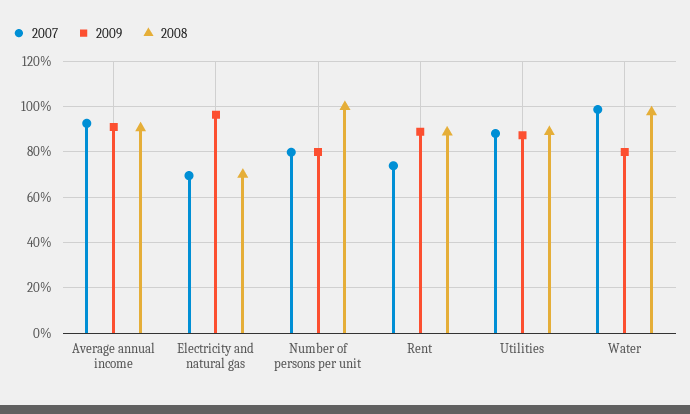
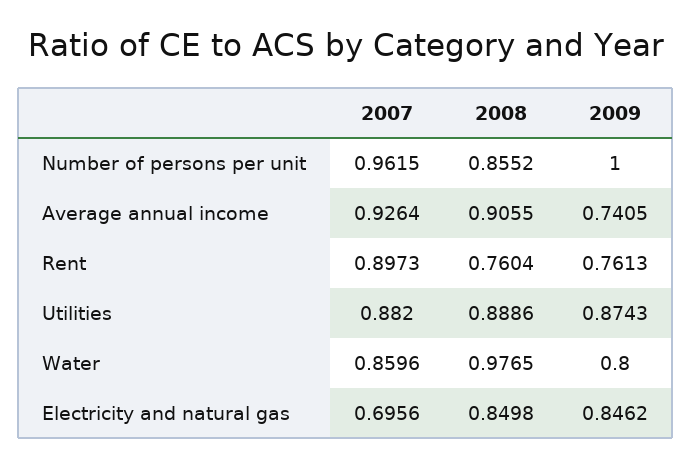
  {
    "2007": {
      "Average annual income": 0.9264,
      "Electricity and natural gas": 0.6956,
-     "Number of persons per unit": 0.8,
+     "Number of persons per unit": 0.9615,
-     "Rent": 0.75,
+     "Rent": 0.8973,
      "Utilities": 0.882,
-     "Water": 1
+     "Water": 0.8596
    },
    "2009": {
-     "Average annual income": 0.9,
+     "Average annual income": 0.7405,
-     "Electricity and natural gas": 0.95,
+     "Electricity and natural gas": 0.8462,
-     "Number of persons per unit": 0.8,
+     "Number of persons per unit": 1,
-     "Rent": 0.9,
+     "Rent": 0.7613,
      "Utilities": 0.8743,
      "Water": 0.8
    },
    "2008": {
      "Average annual income": 0.9055,
-     "Electricity and natural gas": 0.7,
+     "Electricity and natural gas": 0.8498,
-     "Number of persons per unit": 1,
+     "Number of persons per unit": 0.8552,
-     "Rent": 0.9,
+     "Rent": 0.7604,
      "Utilities": 0.8886,
      "Water": 0.9765
    }
  }

